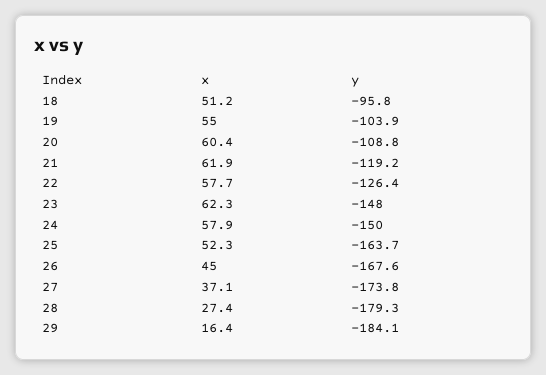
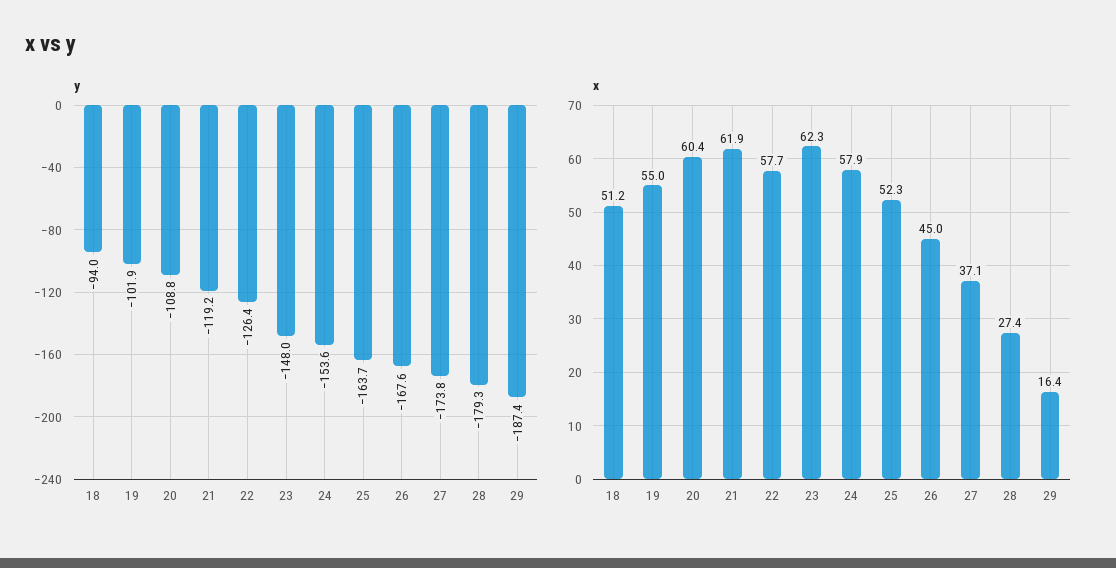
  {
    "x": {
      "18": 51.2,
      "19": 55,
      "20": 60.4,
      "21": 61.9,
      "22": 57.7,
      "23": 62.3,
      "24": 57.9,
      "25": 52.3,
      "26": 45,
      "27": 37.1,
      "28": 27.4,
      "29": 16.4
    },
    "y": {
-     "18": -95.8,
+     "18": -94,
-     "19": -103.9,
+     "19": -101.9,
      "20": -108.8,
      "21": -119.2,
      "22": -126.4,
      "23": -148,
-     "24": -150,
+     "24": -153.6,
      "25": -163.7,
      "26": -167.6,
      "27": -173.8,
      "28": -179.3,
-     "29": -184.1
+     "29": -187.4
    }
  }

